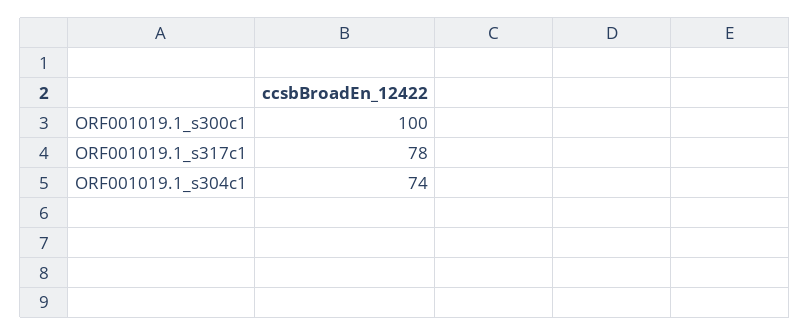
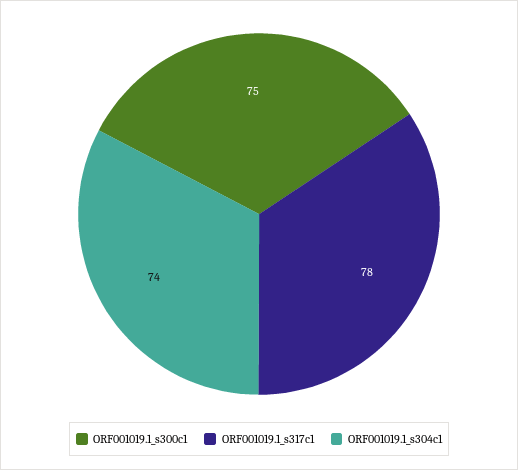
  {
-   "ORF001019.1_s300c1": 100,
+   "ORF001019.1_s300c1": 75,
    "ORF001019.1_s317c1": 78,
    "ORF001019.1_s304c1": 74
  }

